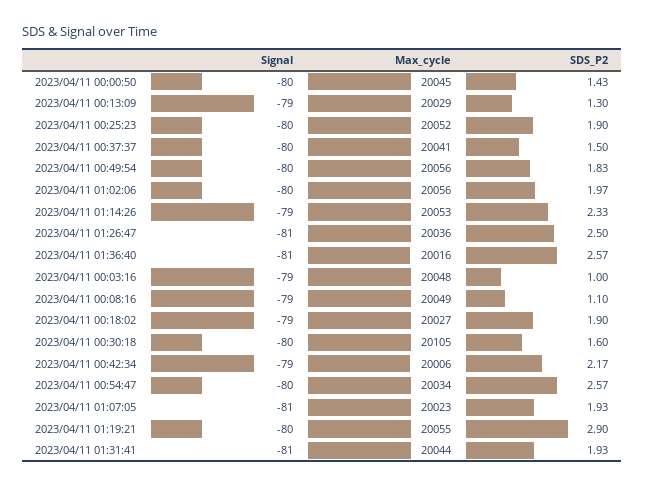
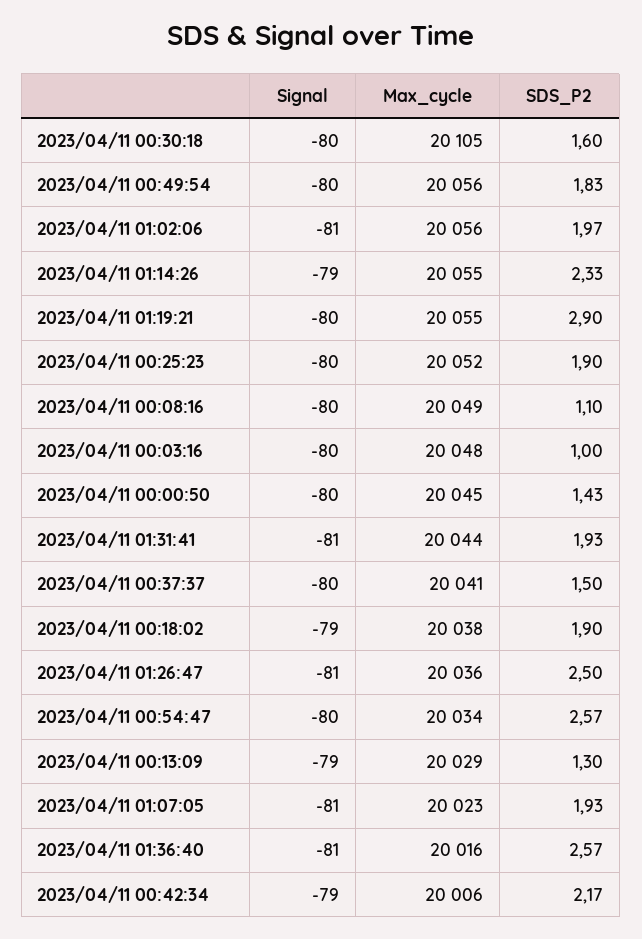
  {
    "Signal": {
      "2023/04/11 00:00:50": -80,
      "2023/04/11 00:13:09": -79,
      "2023/04/11 00:25:23": -80,
      "2023/04/11 00:37:37": -80,
      "2023/04/11 00:49:54": -80,
-     "2023/04/11 01:02:06": -80,
+     "2023/04/11 01:02:06": -81,
      "2023/04/11 01:14:26": -79,
      "2023/04/11 01:26:47": -81,
      "2023/04/11 01:36:40": -81,
-     "2023/04/11 00:03:16": -79,
+     "2023/04/11 00:03:16": -80,
-     "2023/04/11 00:08:16": -79,
+     "2023/04/11 00:08:16": -80,
      "2023/04/11 00:18:02": -79,
      "2023/04/11 00:30:18": -80,
      "2023/04/11 00:42:34": -79,
      "2023/04/11 00:54:47": -80,
      "2023/04/11 01:07:05": -81,
      "2023/04/11 01:19:21": -80,
      "2023/04/11 01:31:41": -81
    },
    "Max_cycle": {
      "2023/04/11 00:00:50": 20045,
      "2023/04/11 00:13:09": 20029,
      "2023/04/11 00:25:23": 20052,
      "2023/04/11 00:37:37": 20041,
      "2023/04/11 00:49:54": 20056,
      "2023/04/11 01:02:06": 20056,
-     "2023/04/11 01:14:26": 20053,
+     "2023/04/11 01:14:26": 20055,
      "2023/04/11 01:26:47": 20036,
      "2023/04/11 01:36:40": 20016,
      "2023/04/11 00:03:16": 20048,
      "2023/04/11 00:08:16": 20049,
-     "2023/04/11 00:18:02": 20027,
+     "2023/04/11 00:18:02": 20038,
      "2023/04/11 00:30:18": 20105,
      "2023/04/11 00:42:34": 20006,
      "2023/04/11 00:54:47": 20034,
      "2023/04/11 01:07:05": 20023,
      "2023/04/11 01:19:21": 20055,
      "2023/04/11 01:31:41": 20044
    },
    "SDS_P2": {
      "2023/04/11 00:00:50": 1.43,
      "2023/04/11 00:13:09": 1.3,
      "2023/04/11 00:25:23": 1.9,
      "2023/04/11 00:37:37": 1.5,
      "2023/04/11 00:49:54": 1.83,
      "2023/04/11 01:02:06": 1.97,
      "2023/04/11 01:14:26": 2.33,
      "2023/04/11 01:26:47": 2.5,
      "2023/04/11 01:36:40": 2.57,
      "2023/04/11 00:03:16": 1,
      "2023/04/11 00:08:16": 1.1,
      "2023/04/11 00:18:02": 1.9,
      "2023/04/11 00:30:18": 1.6,
      "2023/04/11 00:42:34": 2.17,
      "2023/04/11 00:54:47": 2.57,
      "2023/04/11 01:07:05": 1.93,
      "2023/04/11 01:19:21": 2.9,
      "2023/04/11 01:31:41": 1.93
    }
  }

